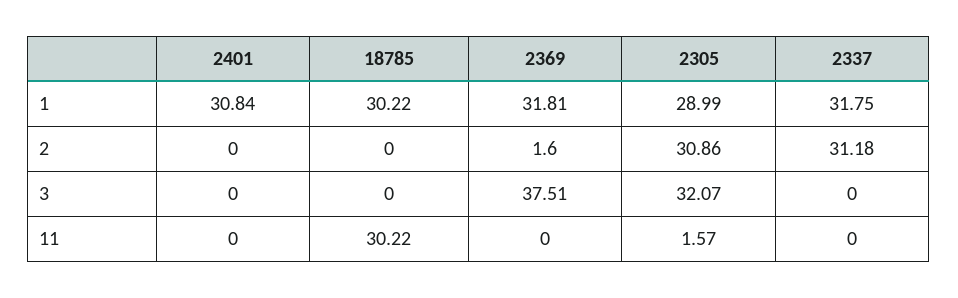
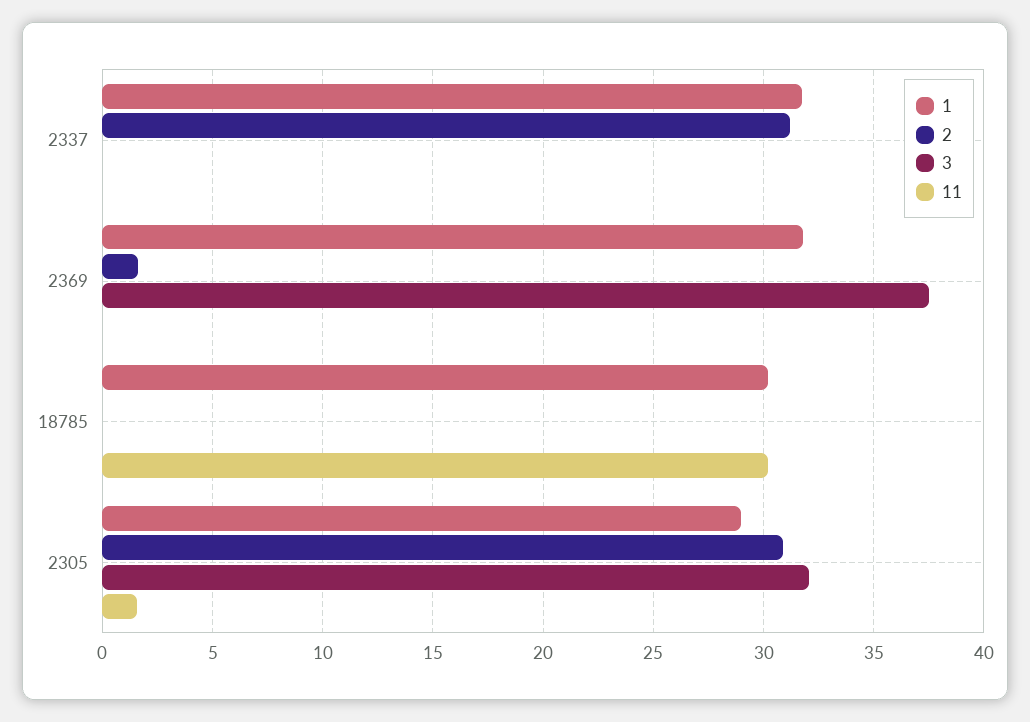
  {
    "1": {
-     "2401": 30.84,
      "18785": 30.22,
      "2369": 31.81,
      "2305": 28.99,
      "2337": 31.75
    },
    "2": {
-     "2401": 0,
      "18785": 0,
      "2369": 1.6,
      "2305": 30.86,
      "2337": 31.18
    },
    "3": {
-     "2401": 0,
      "18785": 0,
      "2369": 37.51,
      "2305": 32.07,
      "2337": 0
    },
    "11": {
-     "2401": 0,
      "18785": 30.22,
      "2369": 0,
      "2305": 1.57,
      "2337": 0
    }
  }

